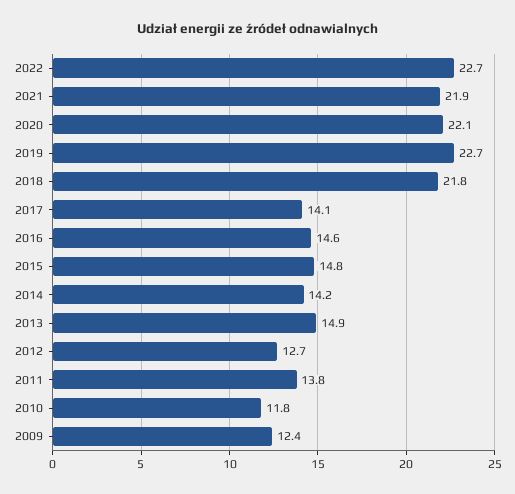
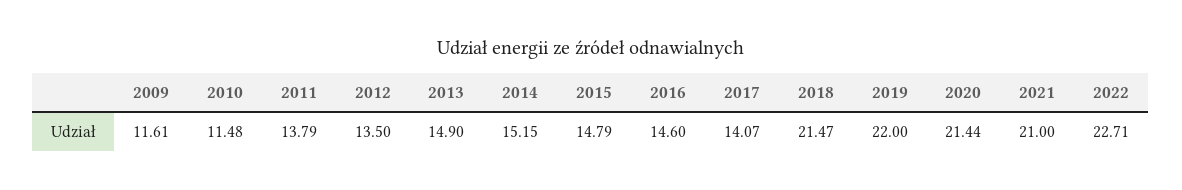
  {
    "2022": 22.71,
-   "2021": 21.9,
+   "2021": 21,
-   "2020": 22.1,
+   "2020": 21.44,
-   "2019": 22.7,
+   "2019": 22,
-   "2018": 21.8,
+   "2018": 21.47,
    "2017": 14.07,
    "2016": 14.6,
    "2015": 14.79,
-   "2014": 14.2,
+   "2014": 15.15,
    "2013": 14.9,
-   "2012": 12.7,
+   "2012": 13.5,
    "2011": 13.79,
-   "2010": 11.8,
+   "2010": 11.48,
-   "2009": 12.4
+   "2009": 11.61
  }

